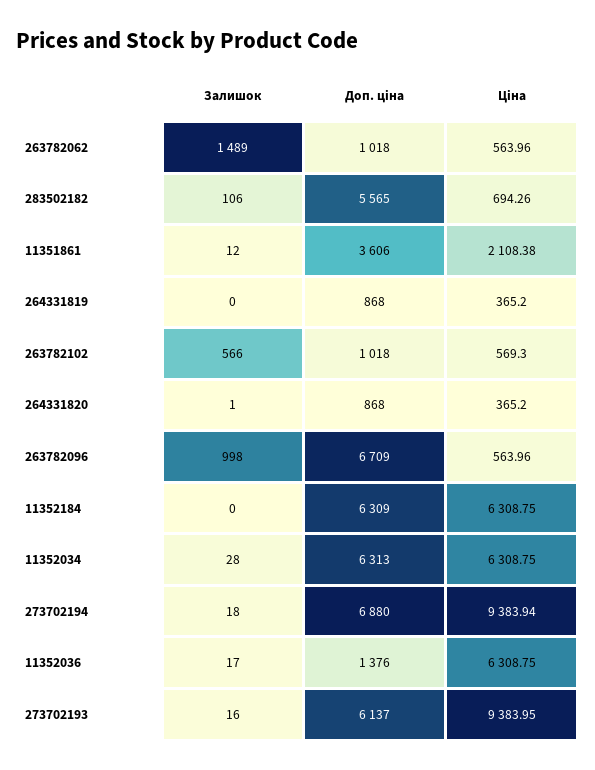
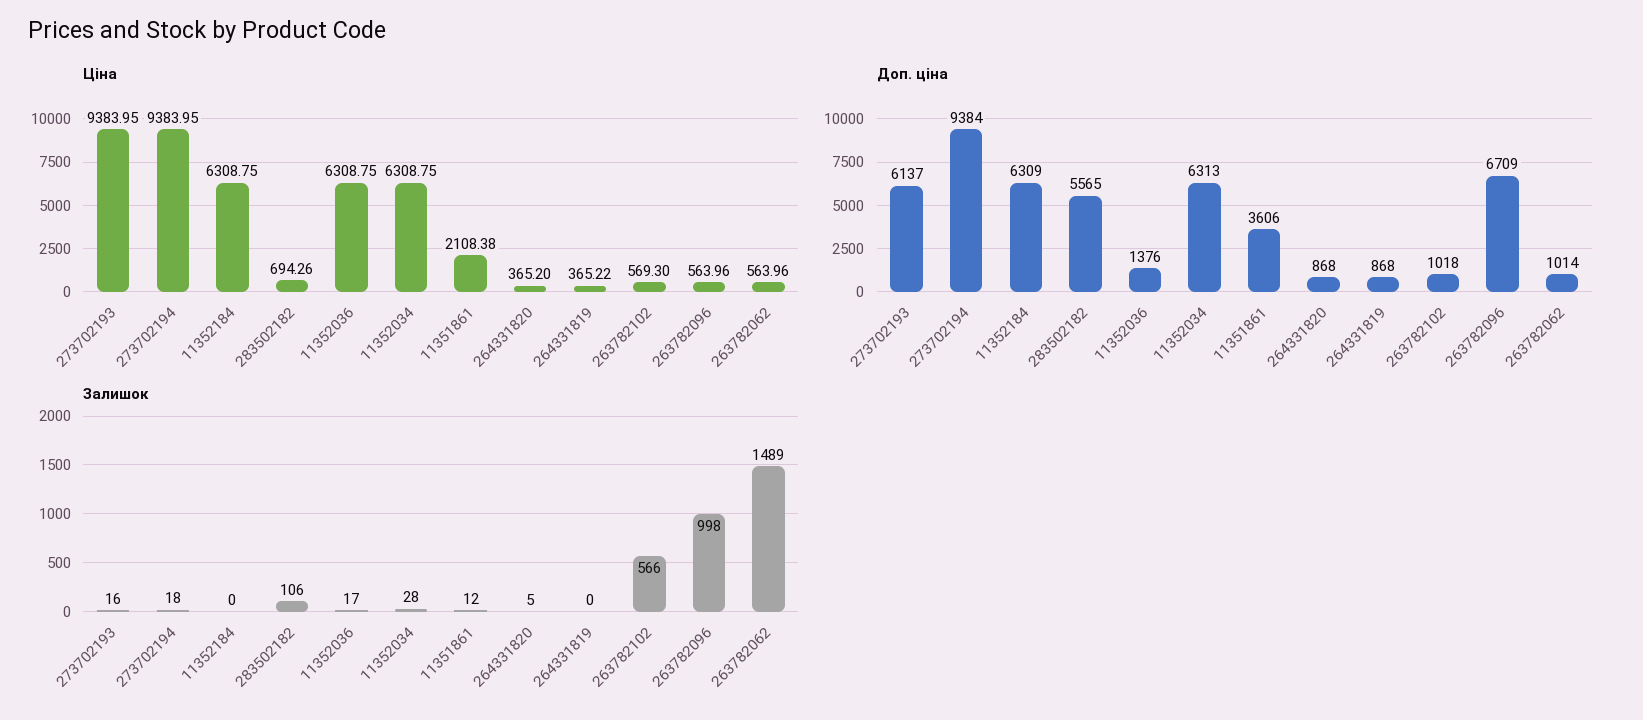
  {
    "Залишок": {
      "263782062": 1489,
      "283502182": 106,
      "11351861": 12,
      "264331819": 0,
      "263782102": 566,
-     "264331820": 1,
+     "264331820": 5,
      "263782096": 998,
      "11352184": 0,
      "11352034": 28,
      "273702194": 18,
      "11352036": 17,
      "273702193": 16
    },
    "Доп. ціна": {
-     "263782062": 1018,
+     "263782062": 1014,
      "283502182": 5565,
      "11351861": 3606,
      "264331819": 868,
      "263782102": 1018,
      "264331820": 868,
      "263782096": 6709,
      "11352184": 6309,
      "11352034": 6313,
-     "273702194": 6880,
+     "273702194": 9384,
      "11352036": 1376,
      "273702193": 6137
    },
    "Ціна": {
      "263782062": 563.96,
      "283502182": 694.26,
      "11351861": 2108.38,
-     "264331819": 365.2,
+     "264331819": 365.22,
      "263782102": 569.3,
      "264331820": 365.2,
      "263782096": 563.96,
      "11352184": 6308.75,
      "11352034": 6308.75,
-     "273702194": 9383.94,
+     "273702194": 9383.95,
      "11352036": 6308.75,
      "273702193": 9383.95
    }
  }

